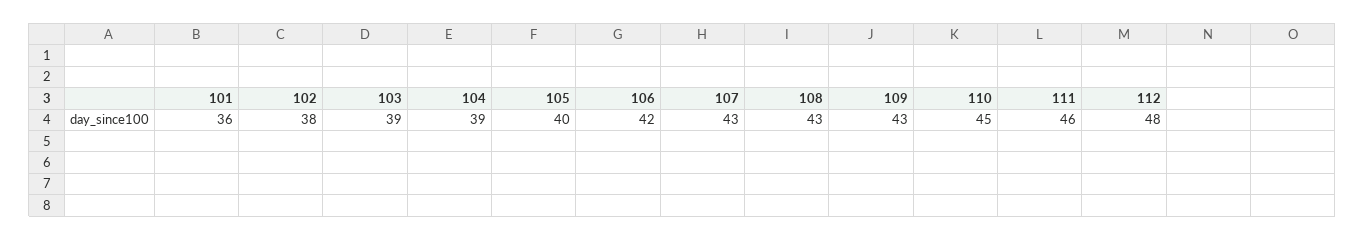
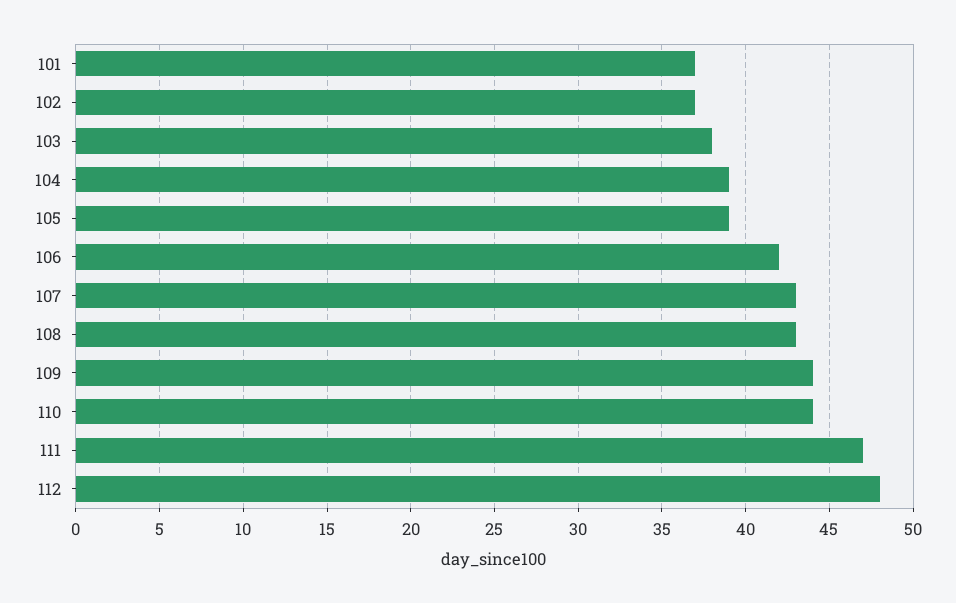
  {
-   "101": 36,
+   "101": 37,
-   "102": 38,
+   "102": 37,
-   "103": 39,
+   "103": 38,
    "104": 39,
-   "105": 40,
+   "105": 39,
    "106": 42,
    "107": 43,
    "108": 43,
-   "109": 43,
+   "109": 44,
-   "110": 45,
+   "110": 44,
-   "111": 46,
+   "111": 47,
    "112": 48
  }

